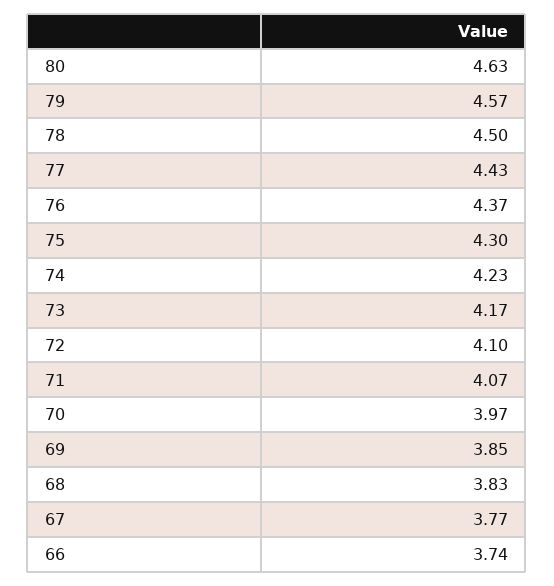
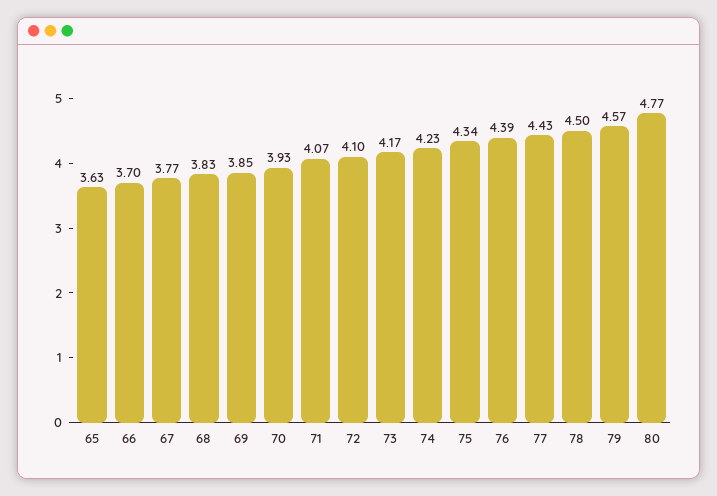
  {
-   "80": 4.63,
+   "80": 4.77,
    "79": 4.57,
    "78": 4.5,
    "77": 4.43,
-   "76": 4.37,
+   "76": 4.39,
-   "75": 4.3,
+   "75": 4.34,
    "74": 4.23,
    "73": 4.17,
    "72": 4.1,
    "71": 4.07,
-   "70": 3.97,
+   "70": 3.93,
    "69": 3.85,
    "68": 3.83,
    "67": 3.77,
-   "66": 3.74
+   "66": 3.7,
+   "65": 3.63
  }

